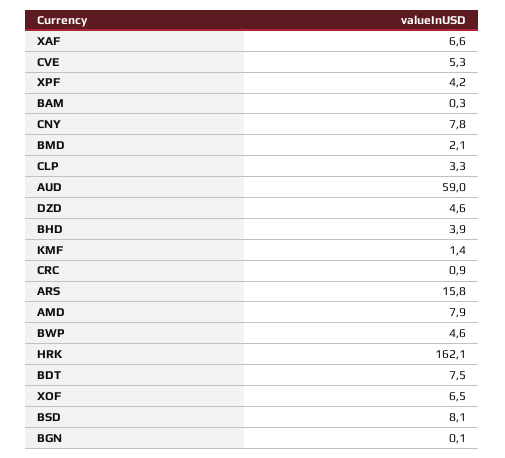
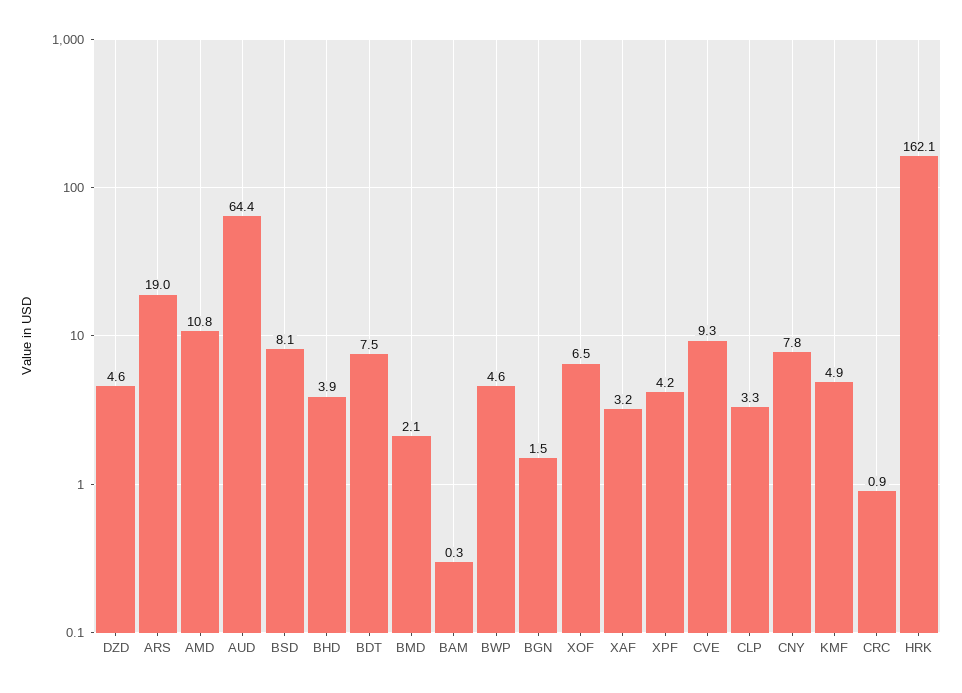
  {
-   "XAF": 6.6,
+   "XAF": 3.2,
-   "CVE": 5.3,
+   "CVE": 9.3,
    "XPF": 4.2,
    "BAM": 0.3,
    "CNY": 7.8,
    "BMD": 2.1,
    "CLP": 3.3,
-   "AUD": 59,
+   "AUD": 64.4,
    "DZD": 4.6,
    "BHD": 3.9,
-   "KMF": 1.4,
+   "KMF": 4.9,
    "CRC": 0.9,
-   "ARS": 15.8,
+   "ARS": 19,
-   "AMD": 7.9,
+   "AMD": 10.8,
    "BWP": 4.6,
    "HRK": 162.1,
    "BDT": 7.5,
    "XOF": 6.5,
    "BSD": 8.1,
-   "BGN": 0.1
+   "BGN": 1.5
  }

